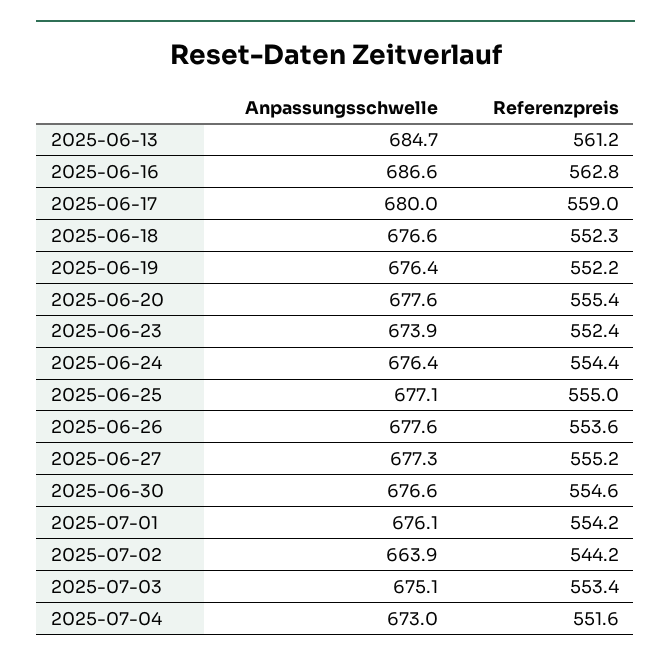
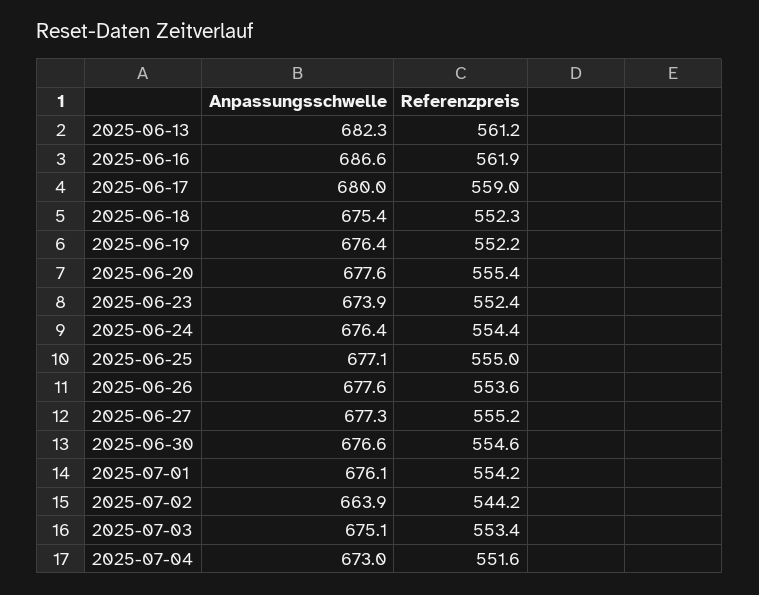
  {
    "Anpassungsschwelle": {
-     "2025-06-13": 684.7,
+     "2025-06-13": 682.3,
      "2025-06-16": 686.6,
      "2025-06-17": 680,
-     "2025-06-18": 676.6,
+     "2025-06-18": 675.4,
      "2025-06-19": 676.4,
      "2025-06-20": 677.6,
      "2025-06-23": 673.9,
      "2025-06-24": 676.4,
      "2025-06-25": 677.1,
      "2025-06-26": 677.6,
      "2025-06-27": 677.3,
      "2025-06-30": 676.6,
      "2025-07-01": 676.1,
      "2025-07-02": 663.9,
      "2025-07-03": 675.1,
      "2025-07-04": 673
    },
    "Referenzpreis": {
      "2025-06-13": 561.2,
-     "2025-06-16": 562.8,
+     "2025-06-16": 561.9,
      "2025-06-17": 559,
      "2025-06-18": 552.3,
      "2025-06-19": 552.2,
      "2025-06-20": 555.4,
      "2025-06-23": 552.4,
      "2025-06-24": 554.4,
      "2025-06-25": 555,
      "2025-06-26": 553.6,
      "2025-06-27": 555.2,
      "2025-06-30": 554.6,
      "2025-07-01": 554.2,
      "2025-07-02": 544.2,
      "2025-07-03": 553.4,
      "2025-07-04": 551.6
    }
  }

